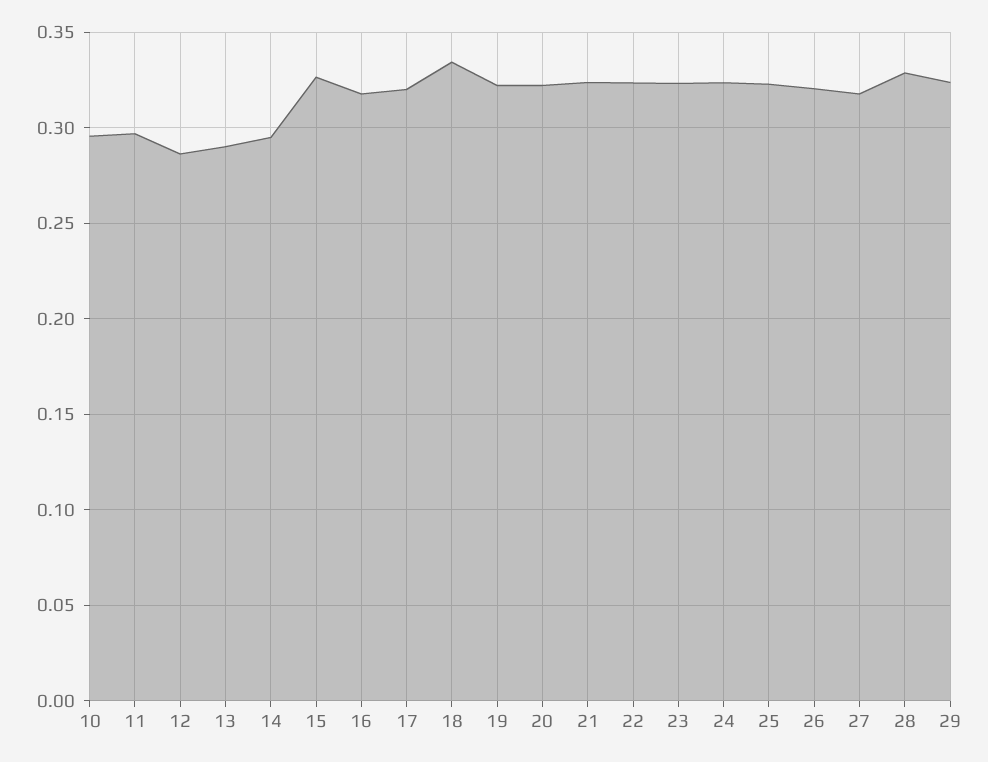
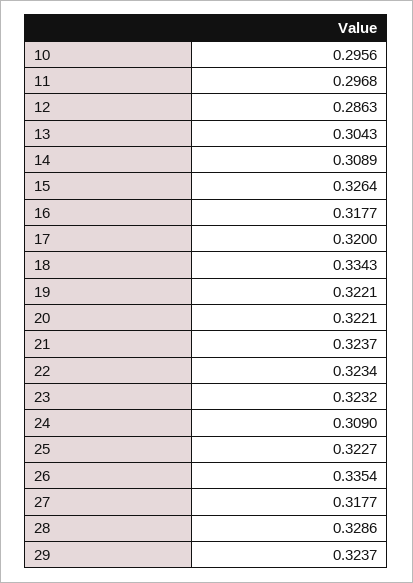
  {
    "10": 0.2956,
    "11": 0.2968,
    "12": 0.2863,
-   "13": 0.29,
+   "13": 0.3043,
-   "14": 0.295,
+   "14": 0.3089,
    "15": 0.3264,
    "16": 0.3177,
    "17": 0.32,
    "18": 0.3343,
    "19": 0.3221,
    "20": 0.3221,
    "21": 0.3237,
    "22": 0.3234,
    "23": 0.3232,
-   "24": 0.325,
+   "24": 0.309,
    "25": 0.3227,
-   "26": 0.32,
+   "26": 0.3354,
    "27": 0.3177,
    "28": 0.3286,
    "29": 0.3237
  }

